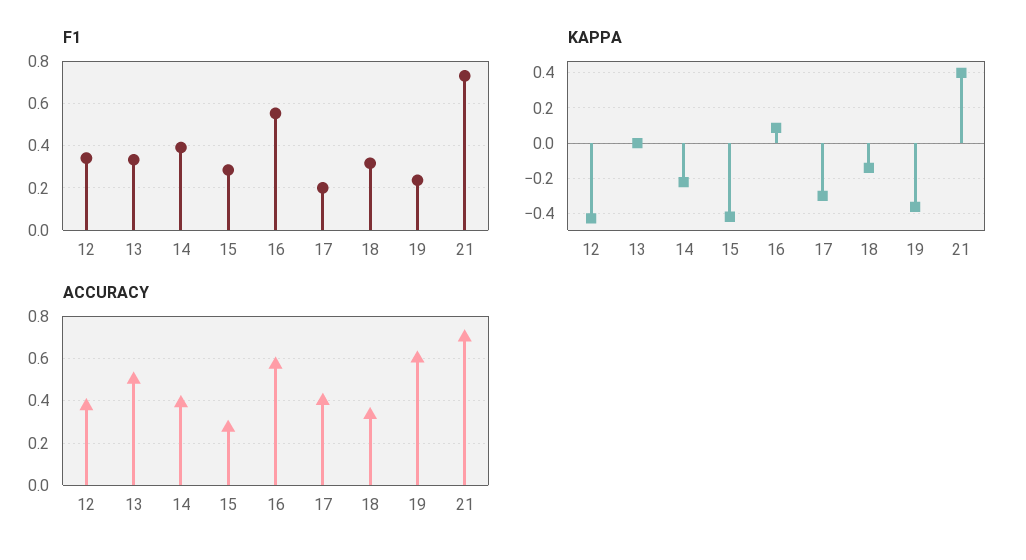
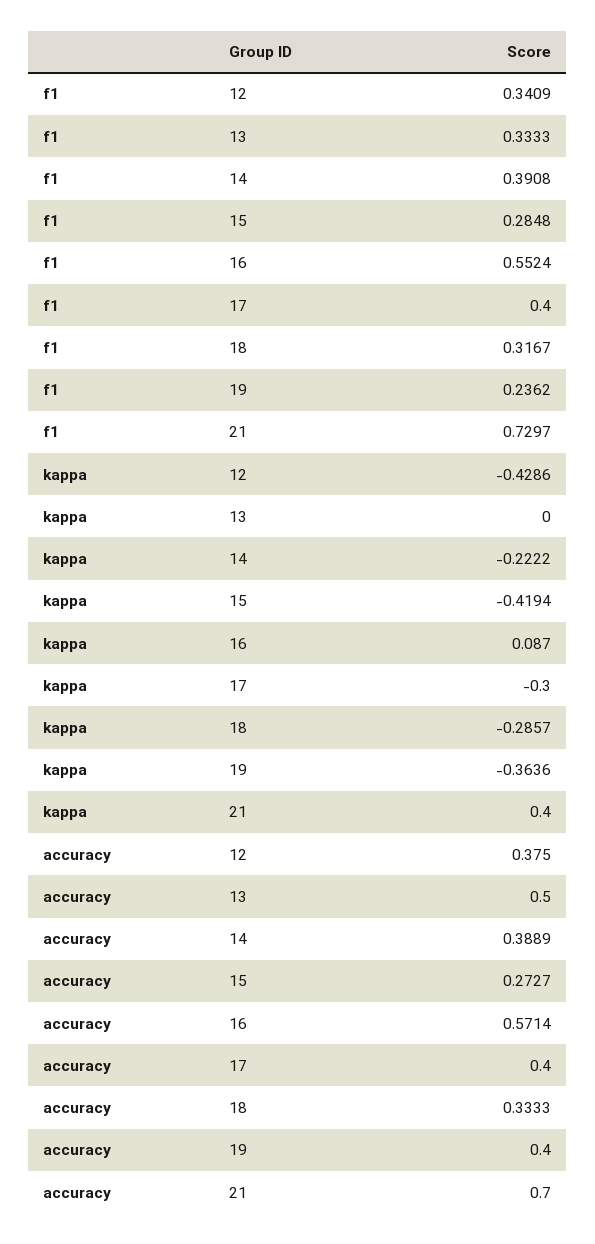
  {
    "F1": {
      "12": 0.3409,
      "13": 0.3333,
      "14": 0.3908,
      "15": 0.2848,
      "16": 0.5524,
-     "17": 0.2,
+     "17": 0.4,
      "18": 0.3167,
      "19": 0.2362,
      "21": 0.7297
    },
    "KAPPA": {
      "12": -0.4286,
      "13": 0,
      "14": -0.2222,
      "15": -0.4194,
      "16": 0.087,
      "17": -0.3,
-     "18": -0.15,
+     "18": -0.2857,
      "19": -0.3636,
      "21": 0.4
    },
    "ACCURACY": {
      "12": 0.375,
      "13": 0.5,
      "14": 0.3889,
      "15": 0.2727,
      "16": 0.5714,
      "17": 0.4,
      "18": 0.3333,
-     "19": 0.6,
+     "19": 0.4,
      "21": 0.7
    }
  }

